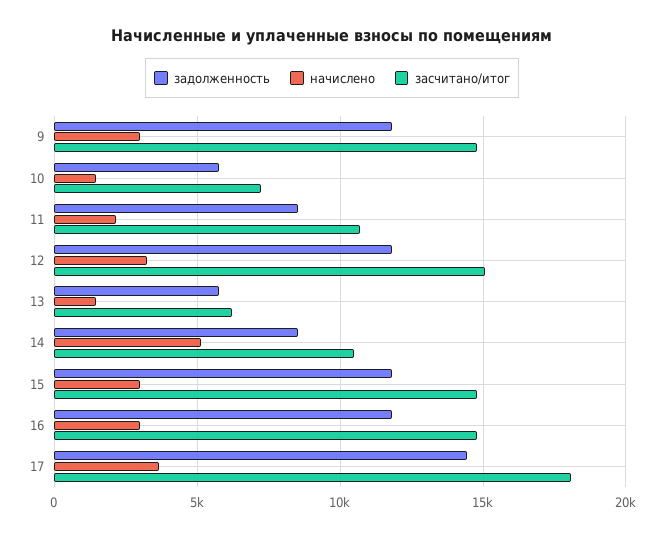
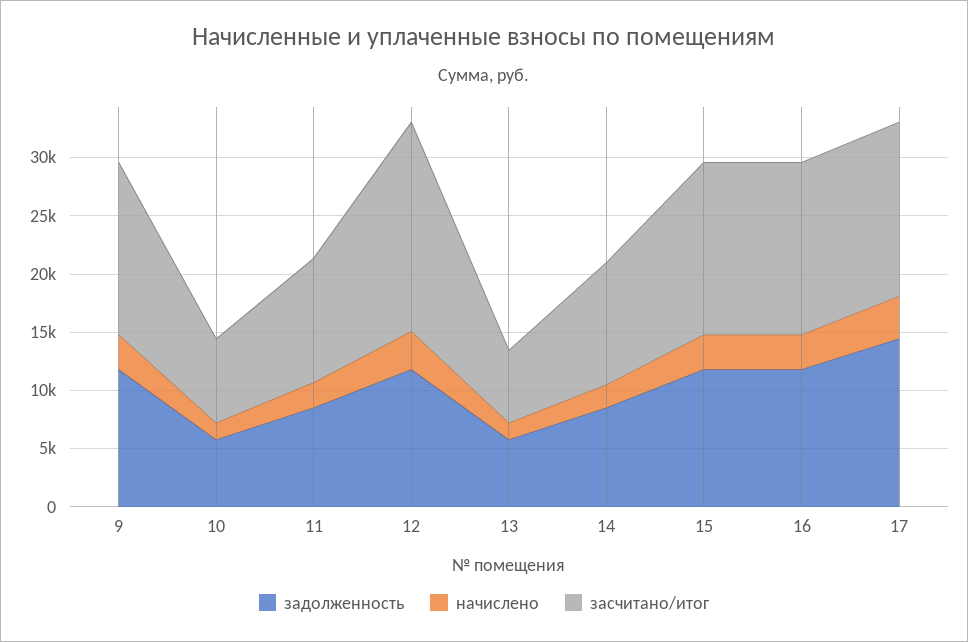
  {
    "задолженность": {
      "9": 12000,
      "10": 6000,
      "11": 8500,
      "12": 12000,
      "13": 6000,
      "14": 8500,
      "15": 12000,
      "16": 12000,
      "17": 14500
    },
    "начислено": {
      "9": 3000,
      "10": 1500,
      "11": 2000,
      "12": 3500,
      "13": 1500,
-     "14": 5000,
+     "14": 2000,
      "15": 3000,
      "16": 3000,
      "17": 3500
    },
    "засчитано/итог": {
      "9": 15000,
      "10": 7000,
      "11": 10500,
-     "12": 15000,
+     "12": 18000,
      "13": 6000,
      "14": 10500,
      "15": 15000,
      "16": 15000,
-     "17": 18000
+     "17": 15000
    }
  }

